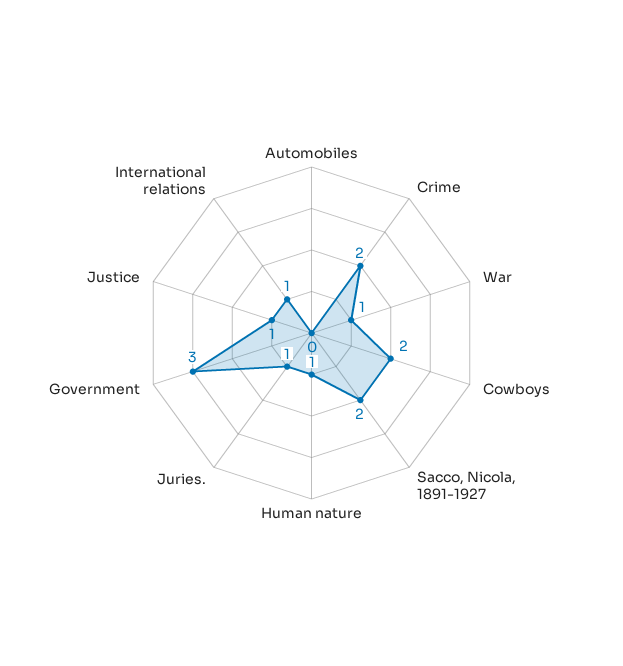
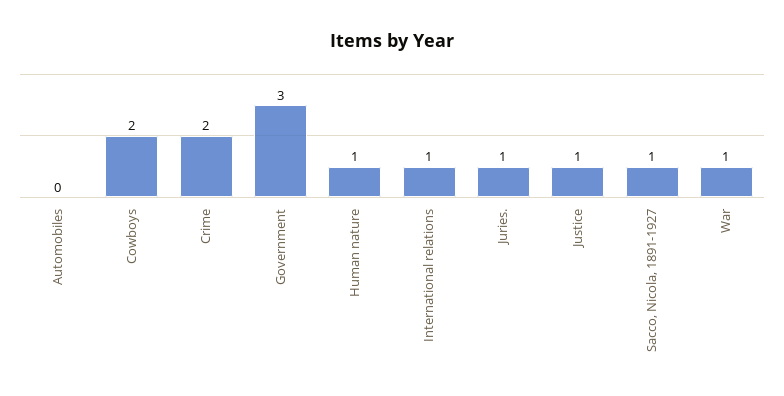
  {
    "Automobiles": 0,
    "Crime": 2,
    "War": 1,
    "Cowboys": 2,
-   "Sacco, Nicola, 1891-1927": 2,
+   "Sacco, Nicola, 1891-1927": 1,
    "Human nature": 1,
    "Juries.": 1,
    "Government": 3,
    "Justice": 1,
    "International relations": 1
  }

